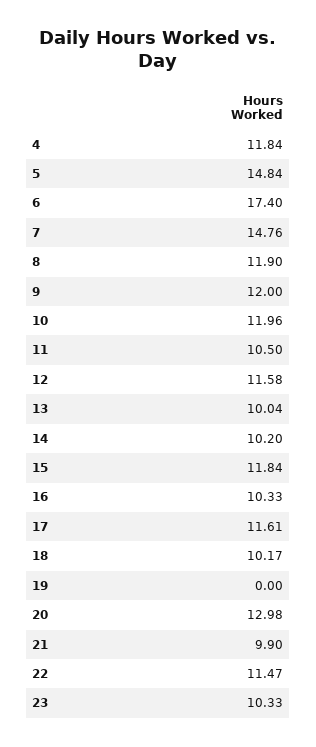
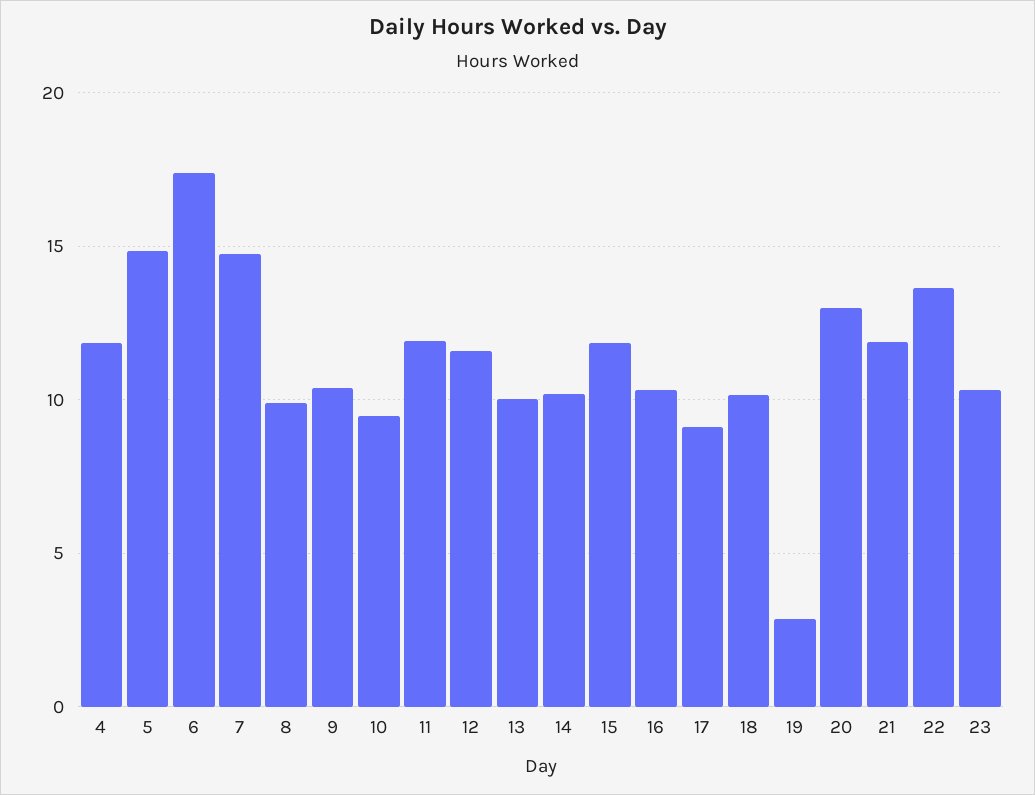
  {
    "4": 11.84,
    "5": 14.84,
    "6": 17.4,
    "7": 14.76,
-   "8": 11.9,
+   "8": 10,
-   "9": 12,
+   "9": 10.5,
-   "10": 11.96,
+   "10": 9.5,
-   "11": 10.5,
+   "11": 12,
    "12": 11.58,
    "13": 10.04,
    "14": 10.2,
    "15": 11.84,
    "16": 10.33,
-   "17": 11.61,
+   "17": 9,
    "18": 10.17,
-   "19": 0,
+   "19": 3,
    "20": 12.98,
-   "21": 9.9,
+   "21": 12,
-   "22": 11.47,
+   "22": 13.5,
    "23": 10.33
  }

